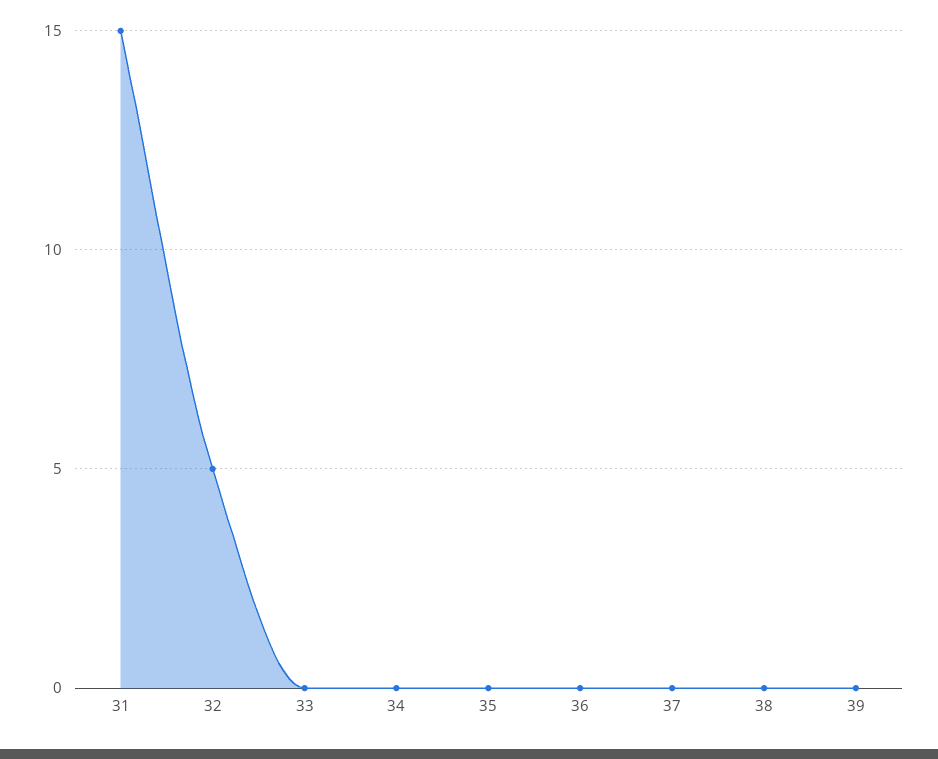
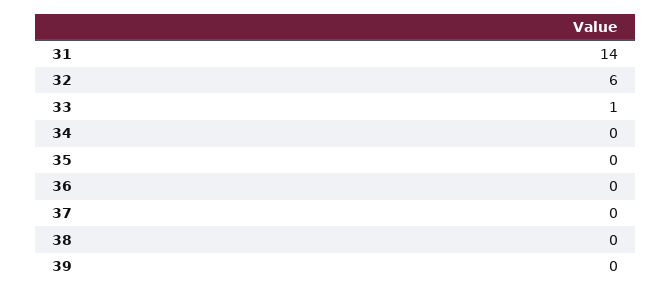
  {
-   "31": 15,
+   "31": 14,
-   "32": 5,
+   "32": 6,
-   "33": 0,
+   "33": 1,
    "34": 0,
    "35": 0,
    "36": 0,
    "37": 0,
    "38": 0,
    "39": 0
  }

